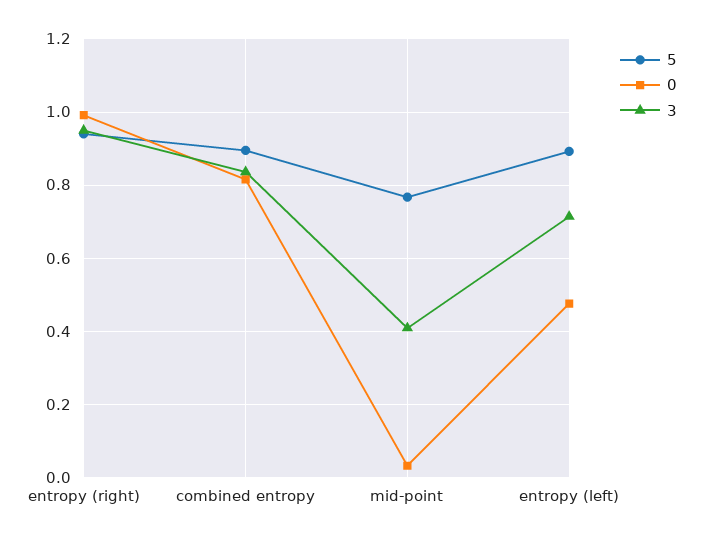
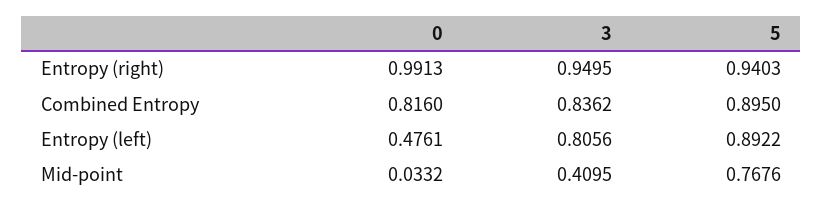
  {
    "5": {
      "entropy (right)": 0.9403,
      "combined entropy": 0.895,
      "mid-point": 0.7676,
      "entropy (left)": 0.8922
    },
    "0": {
      "entropy (right)": 0.9913,
      "combined entropy": 0.816,
      "mid-point": 0.0332,
      "entropy (left)": 0.4761
    },
    "3": {
      "entropy (right)": 0.9495,
      "combined entropy": 0.8362,
      "mid-point": 0.4095,
-     "entropy (left)": 0.72
+     "entropy (left)": 0.8056
    }
  }

